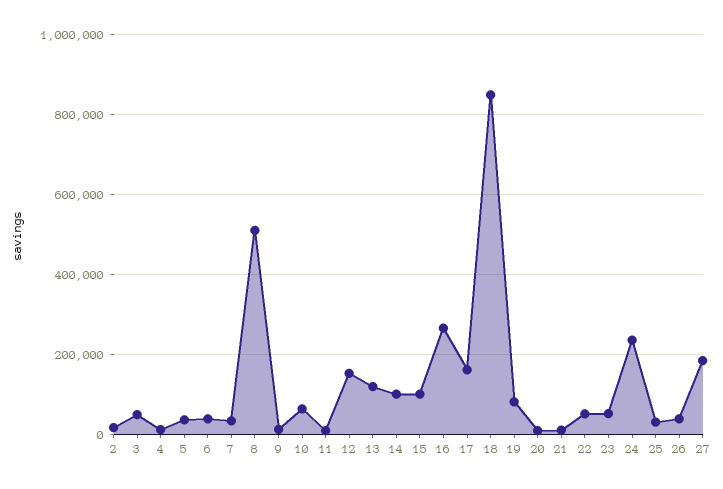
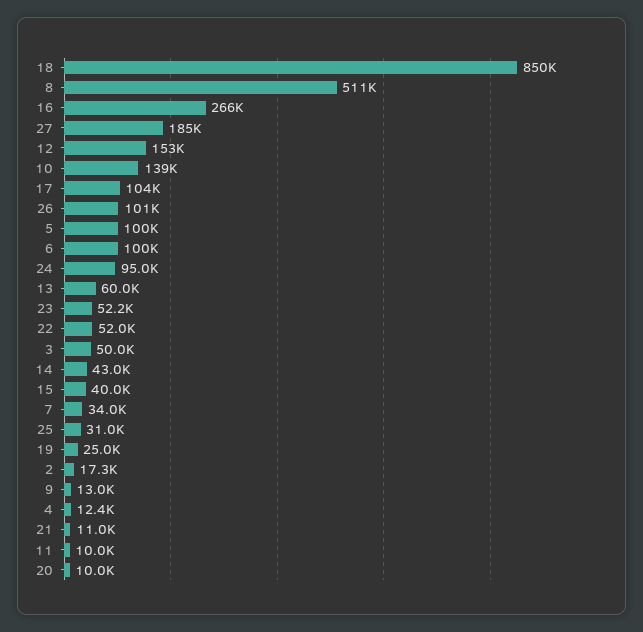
  {
    "2": 17300,
    "3": 50000,
    "4": 12400,
-   "5": 40000,
+   "5": 100000,
-   "6": 40000,
+   "6": 100000,
    "7": 34000,
    "8": 511000,
    "9": 13000,
-   "10": 60000,
+   "10": 139000,
    "11": 10000,
    "12": 153000,
-   "13": 120000,
+   "13": 60000,
-   "14": 100000,
+   "14": 43000,
-   "15": 100000,
+   "15": 40000,
    "16": 266000,
-   "17": 160000,
+   "17": 104000,
    "18": 850000,
-   "19": 80000,
+   "19": 25000,
    "20": 10000,
    "21": 11000,
    "22": 52000,
    "23": 52200,
-   "24": 240000,
+   "24": 95000,
    "25": 31000,
-   "26": 40000,
+   "26": 101000,
    "27": 185000
  }

